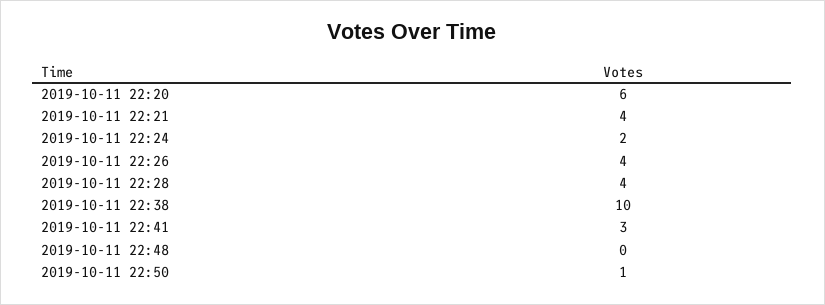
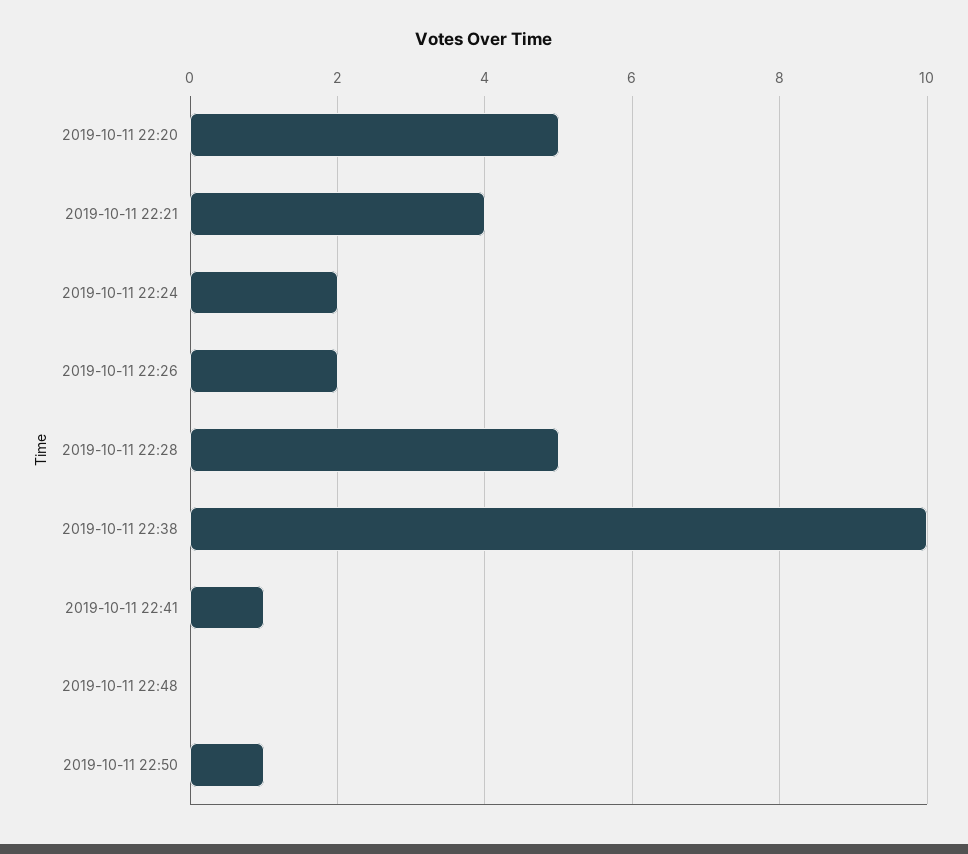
  {
-   "2019-10-11 22:20": 6,
+   "2019-10-11 22:20": 5,
    "2019-10-11 22:21": 4,
    "2019-10-11 22:24": 2,
-   "2019-10-11 22:26": 4,
+   "2019-10-11 22:26": 2,
-   "2019-10-11 22:28": 4,
+   "2019-10-11 22:28": 5,
    "2019-10-11 22:38": 10,
-   "2019-10-11 22:41": 3,
+   "2019-10-11 22:41": 1,
    "2019-10-11 22:48": 0,
    "2019-10-11 22:50": 1
  }

